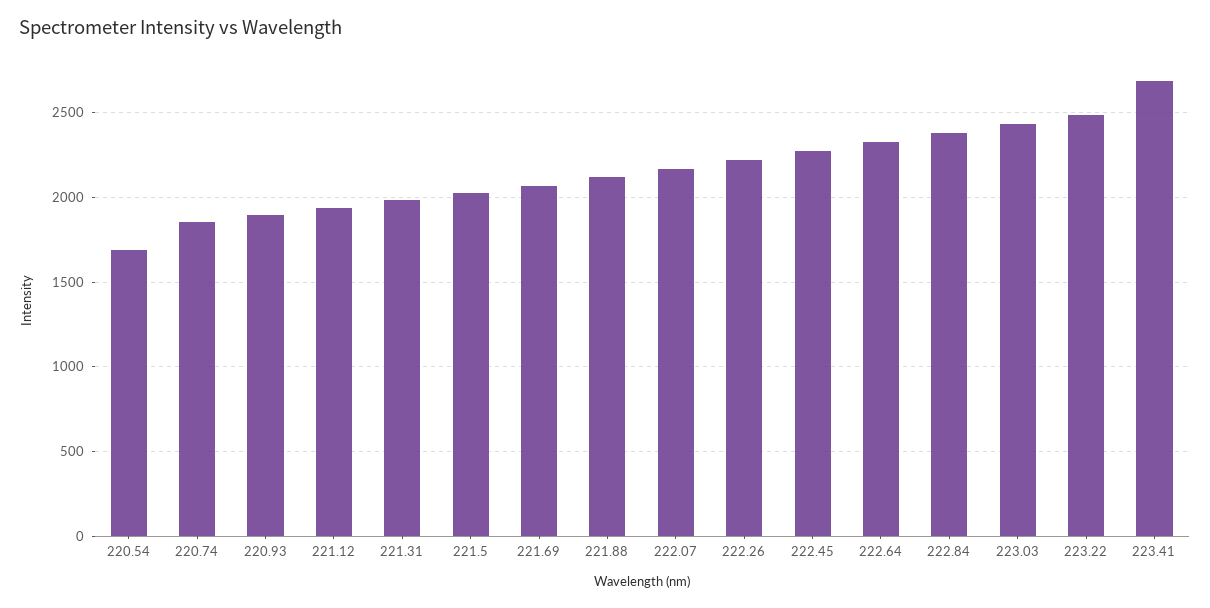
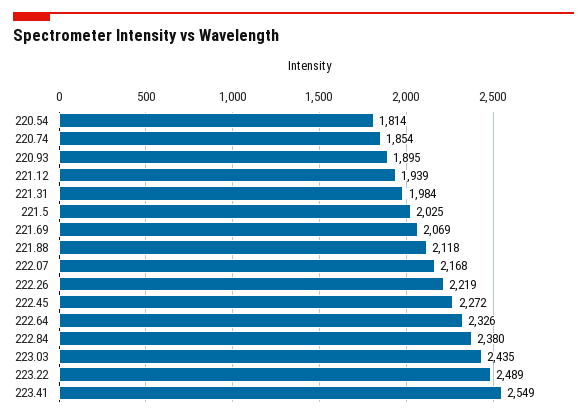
  {
-   "220.54": 1700,
+   "220.54": 1814,
    "220.74": 1854,
    "220.93": 1895,
    "221.12": 1939,
    "221.31": 1984,
    "221.5": 2025,
    "221.69": 2069,
    "221.88": 2118,
    "222.07": 2168,
    "222.26": 2219,
    "222.45": 2272,
    "222.64": 2326,
    "222.84": 2380,
    "223.03": 2435,
    "223.22": 2489,
-   "223.41": 2700
+   "223.41": 2549
  }

